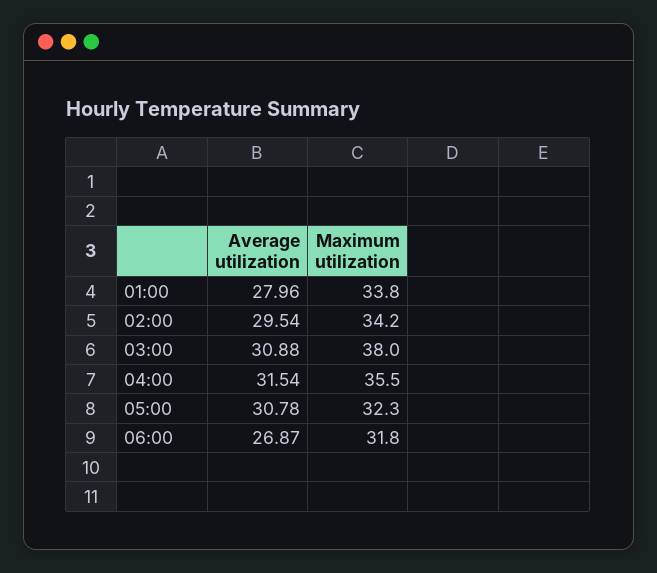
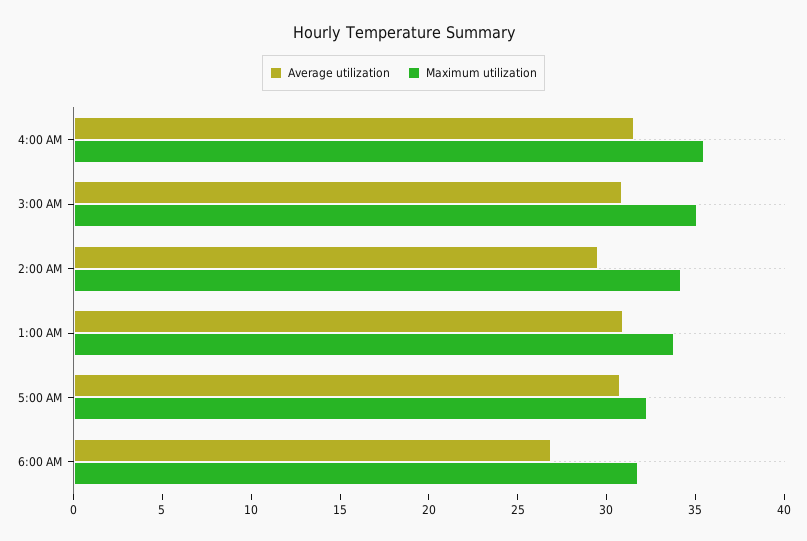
  {
    "Average utilization": {
-     "01:00": 27.96,
+     "01:00": 31,
      "02:00": 29.54,
      "03:00": 30.88,
      "04:00": 31.54,
      "05:00": 30.78,
      "06:00": 26.87
    },
    "Maximum utilization": {
      "01:00": 33.8,
      "02:00": 34.2,
-     "03:00": 38,
+     "03:00": 35,
      "04:00": 35.5,
      "05:00": 32.3,
      "06:00": 31.8
    }
  }

